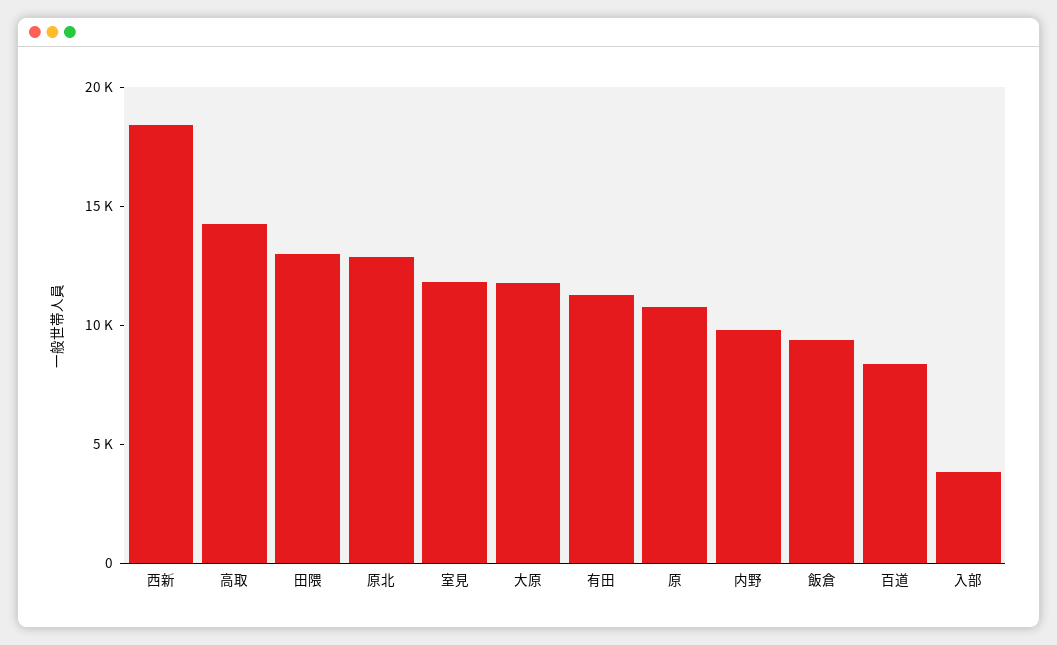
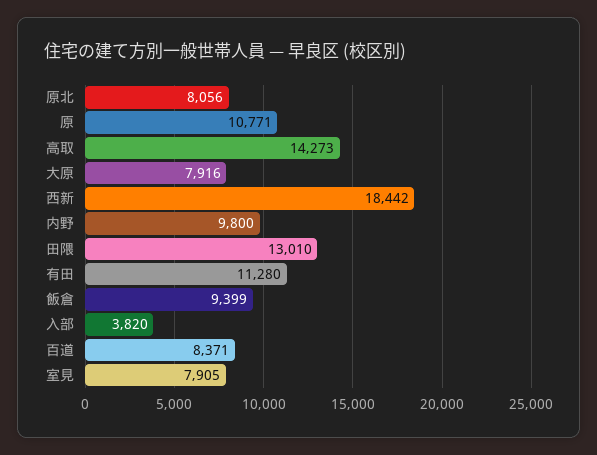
  {
    "西新": 18442,
    "高取": 14273,
    "田隈": 13010,
-   "原北": 13000,
+   "原北": 8056,
-   "室見": 12000,
+   "室見": 7905,
-   "大原": 12000,
+   "大原": 7916,
    "有田": 11280,
    "原": 10771,
    "内野": 9800,
    "飯倉": 9399,
    "百道": 8371,
    "入部": 3820
  }

